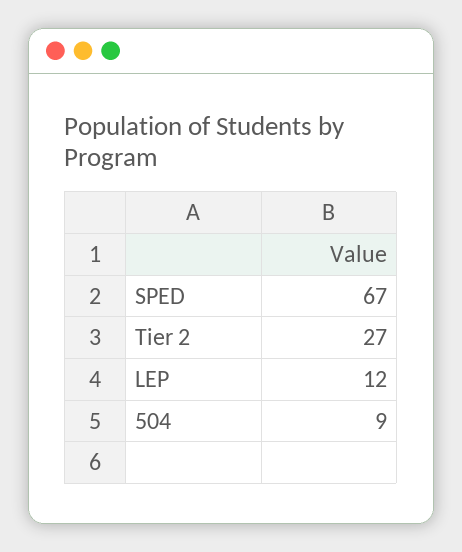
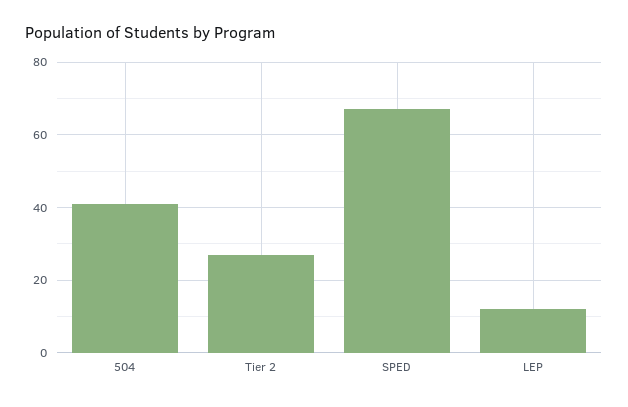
  {
    "SPED": 67,
    "Tier 2": 27,
    "LEP": 12,
-   "504": 9
+   "504": 40
  }

